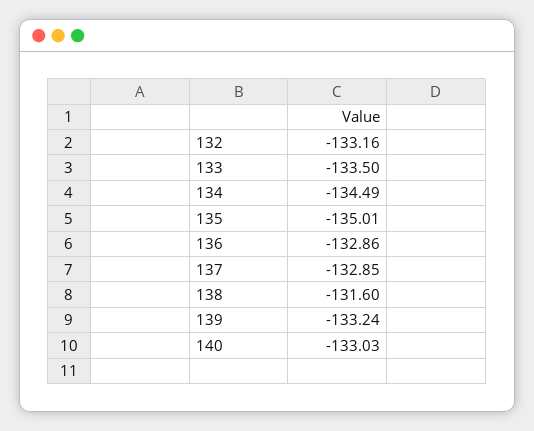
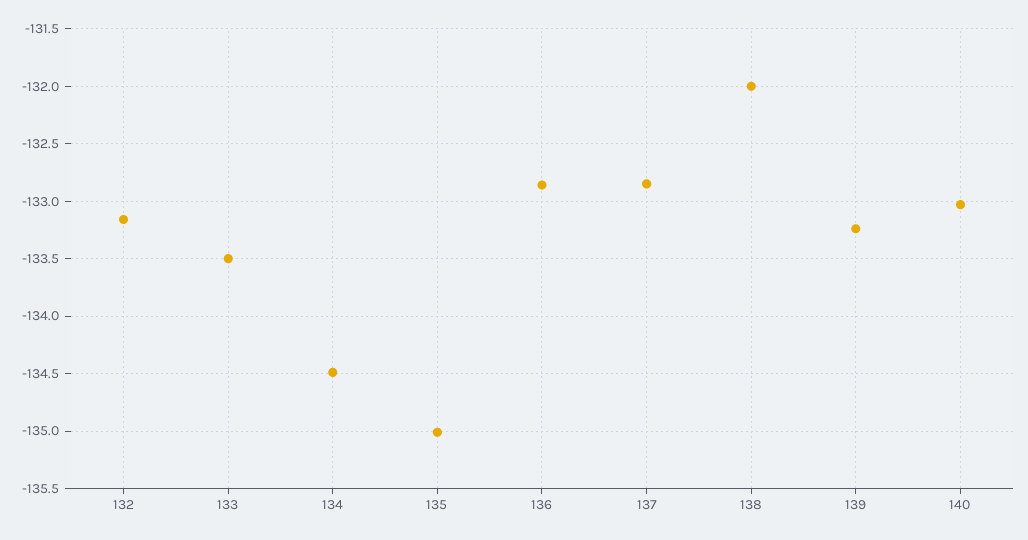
  {
    "132": -133.16,
    "133": -133.5,
    "134": -134.49,
    "135": -135.01,
    "136": -132.86,
    "137": -132.85,
-   "138": -131.6,
+   "138": -132,
    "139": -133.24,
    "140": -133.03
  }

